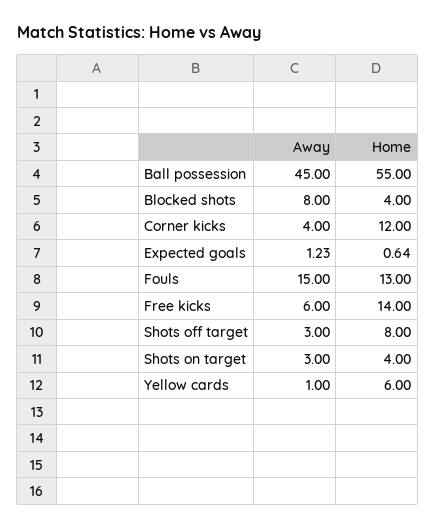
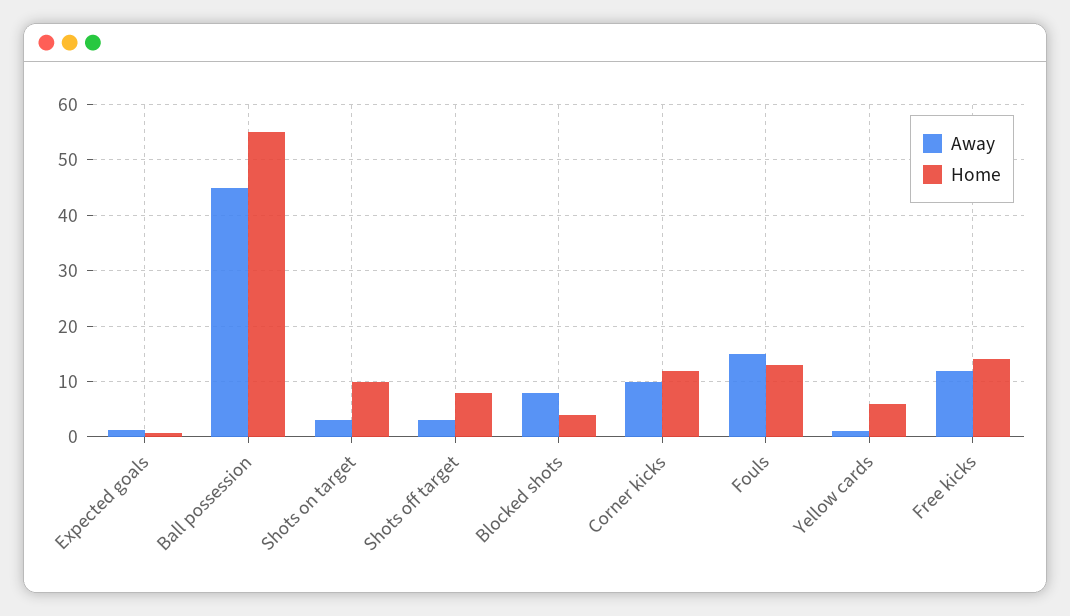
  {
    "Away": {
      "Ball possession": 45,
      "Blocked shots": 8,
-     "Corner kicks": 4,
+     "Corner kicks": 10,
      "Expected goals": 1.23,
      "Fouls": 15,
-     "Free kicks": 6,
+     "Free kicks": 12,
      "Shots off target": 3,
      "Shots on target": 3,
      "Yellow cards": 1
    },
    "Home": {
      "Ball possession": 55,
      "Blocked shots": 4,
      "Corner kicks": 12,
      "Expected goals": 0.64,
      "Fouls": 13,
      "Free kicks": 14,
      "Shots off target": 8,
-     "Shots on target": 4,
+     "Shots on target": 10,
      "Yellow cards": 6
    }
  }

